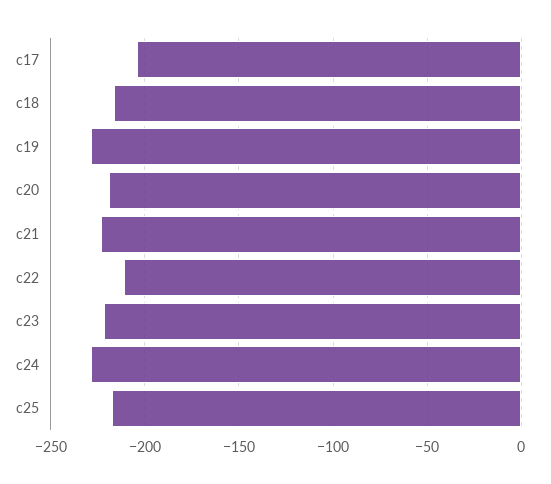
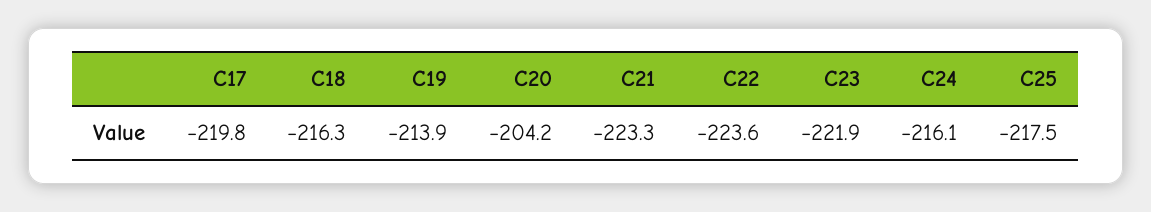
  {
-   "c17": -205,
+   "c17": -219.8,
    "c18": -216.3,
-   "c19": -230,
+   "c19": -213.9,
-   "c20": -220,
+   "c20": -204.2,
    "c21": -223.3,
-   "c22": -210,
+   "c22": -223.6,
    "c23": -221.9,
-   "c24": -230,
+   "c24": -216.1,
    "c25": -217.5
  }

